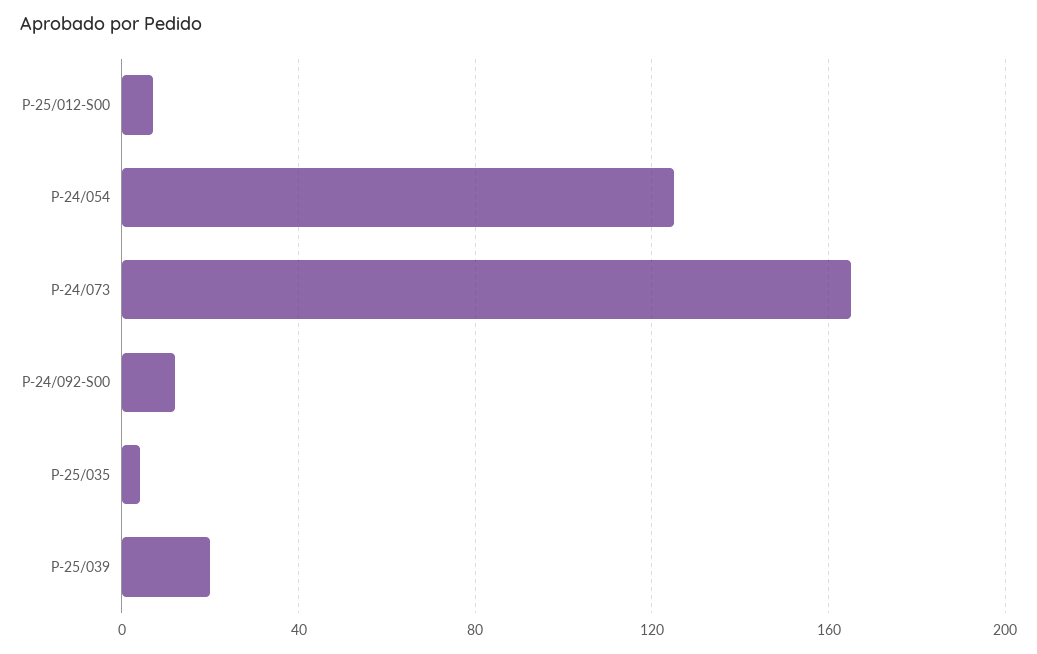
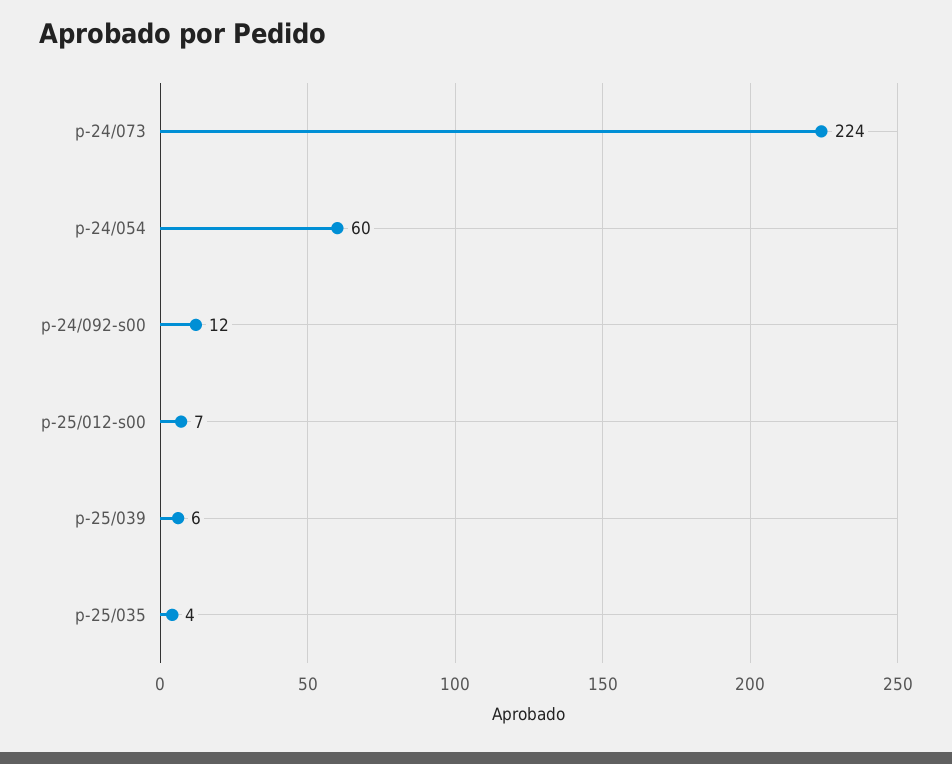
  {
    "P-25/012-S00": 7,
-   "P-24/054": 125,
+   "P-24/054": 60,
-   "P-24/073": 165,
+   "P-24/073": 224,
    "P-24/092-S00": 12,
    "P-25/035": 4,
-   "P-25/039": 20
+   "P-25/039": 6
  }

